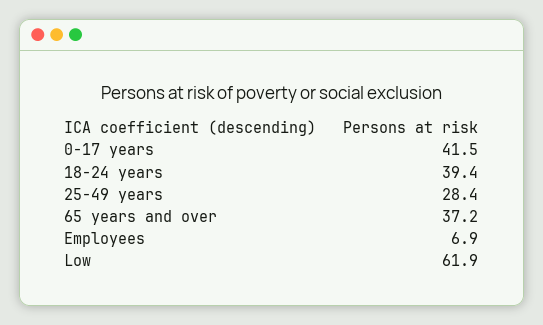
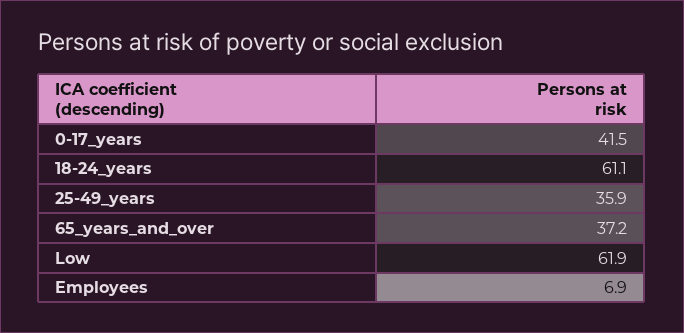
  {
    "0-17 years": 41.5,
-   "18-24 years": 39.4,
+   "18-24 years": 61.1,
-   "25-49 years": 28.4,
+   "25-49 years": 35.9,
    "65 years and over": 37.2,
    "Employees": 6.9,
    "Low": 61.9
  }

